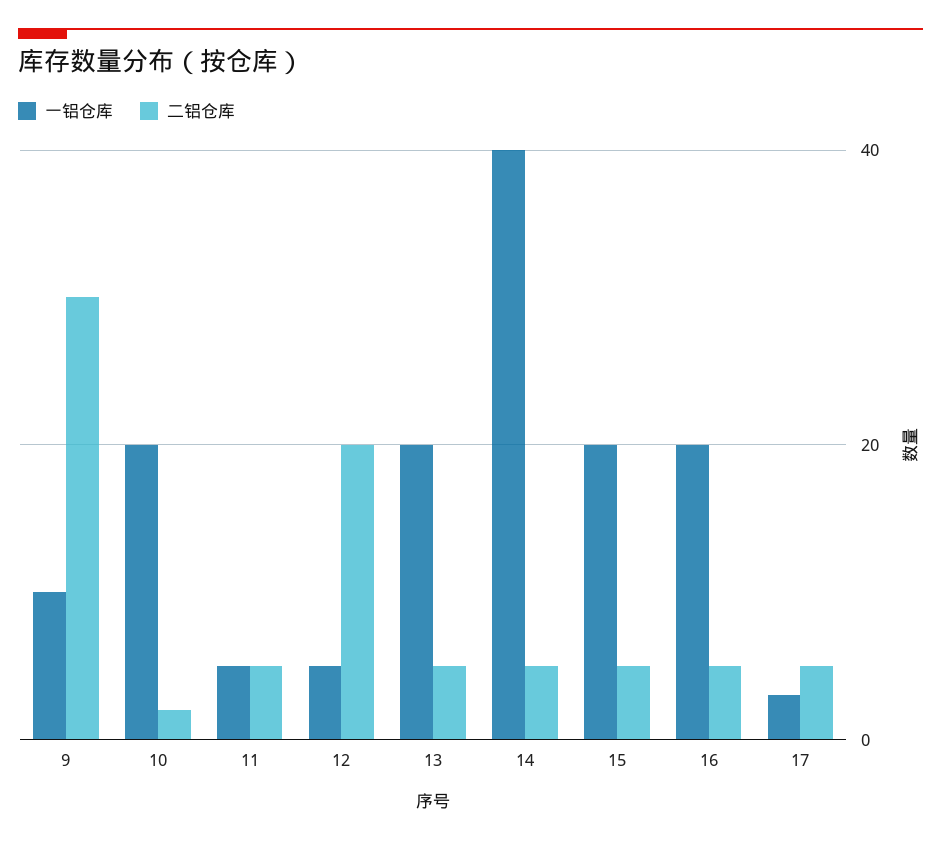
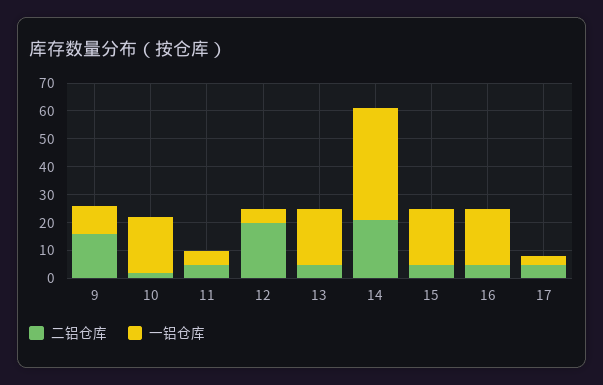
  {
    "一铝仓库": {
      "9": 10,
      "10": 20,
      "11": 5,
      "12": 5,
      "13": 20,
      "14": 40,
      "15": 20,
      "16": 20,
      "17": 5
    },
    "二铝仓库": {
-     "9": 30,
+     "9": 15,
      "10": 0,
      "11": 5,
      "12": 20,
      "13": 5,
-     "14": 5,
+     "14": 20,
      "15": 5,
      "16": 5,
      "17": 5
    }
  }

